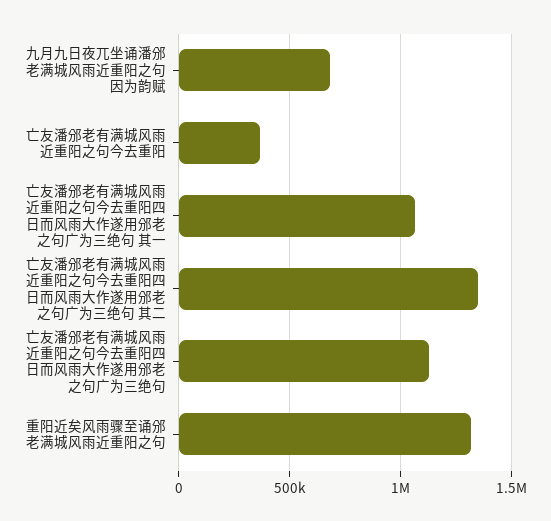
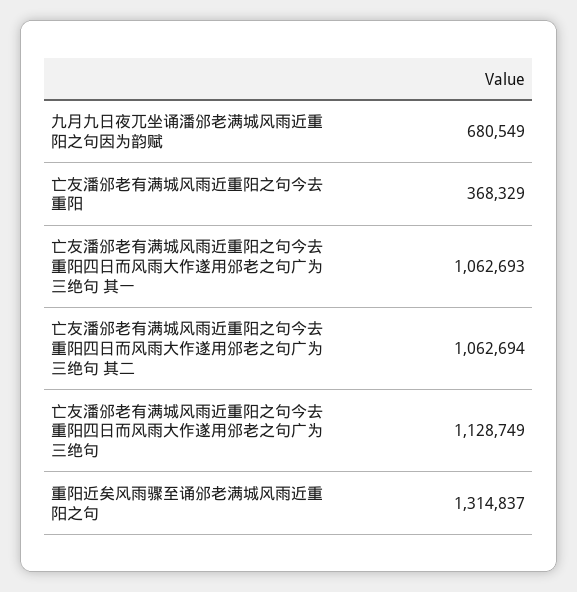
  {
    "九月九日夜兀坐诵潘邠老满城风雨近重阳之句因为韵赋": 680549,
    "亡友潘邠老有满城风雨近重阳之句今去重阳": 368329,
    "亡友潘邠老有满城风雨近重阳之句今去重阳四日而风雨大作遂用邠老之句广为三绝句 其一": 1062693,
-   "亡友潘邠老有满城风雨近重阳之句今去重阳四日而风雨大作遂用邠老之句广为三绝句 其二": 1350000,
+   "亡友潘邠老有满城风雨近重阳之句今去重阳四日而风雨大作遂用邠老之句广为三绝句 其二": 1062694,
    "亡友潘邠老有满城风雨近重阳之句今去重阳四日而风雨大作遂用邠老之句广为三绝句": 1128749,
    "重阳近矣风雨骤至诵邠老满城风雨近重阳之句": 1314837
  }

